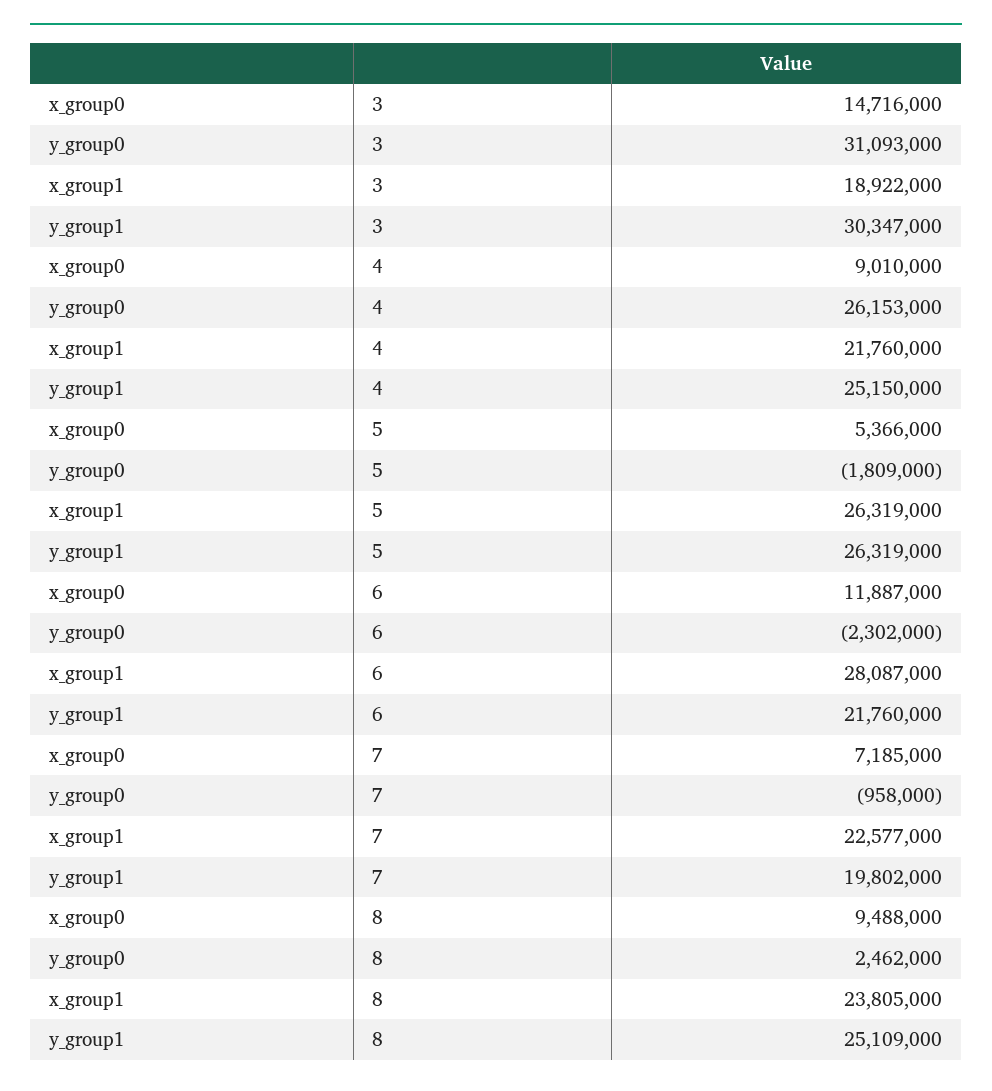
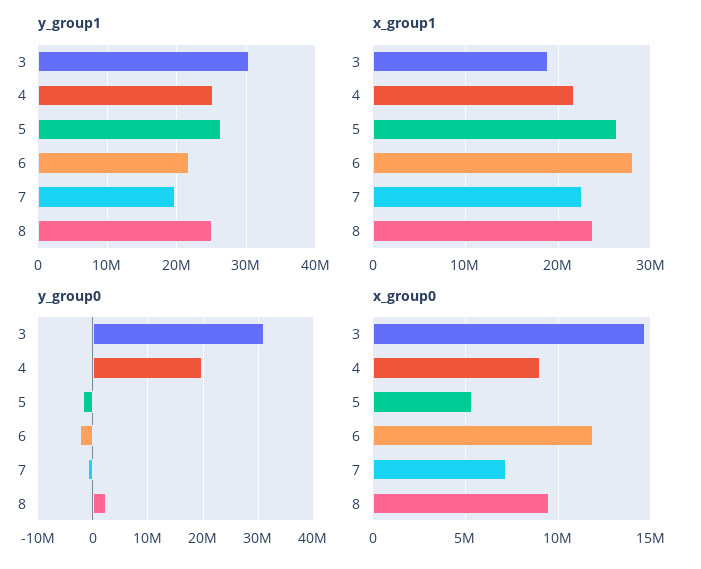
  {
    "x_group0": {
      "3": 14716000,
      "4": 9010000,
      "5": 5366000,
      "6": 11887000,
      "7": 7185000,
      "8": 9488000
    },
    "y_group0": {
      "3": 31093000,
-     "4": 26153000,
+     "4": 20000000,
      "5": -1809000,
      "6": -2302000,
      "7": -958000,
      "8": 2462000
    },
    "x_group1": {
      "3": 18922000,
      "4": 21760000,
      "5": 26319000,
      "6": 28087000,
      "7": 22577000,
      "8": 23805000
    },
    "y_group1": {
      "3": 30347000,
      "4": 25150000,
      "5": 26319000,
      "6": 21760000,
      "7": 19802000,
      "8": 25109000
    }
  }

